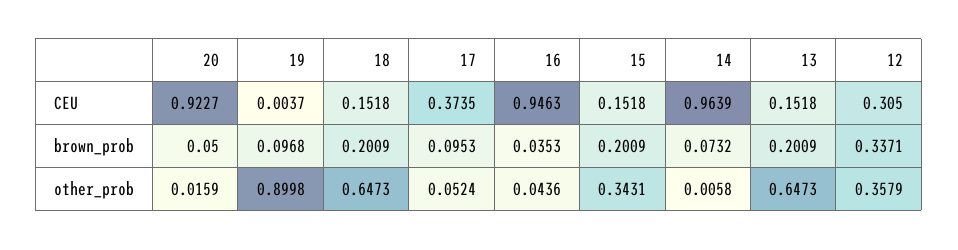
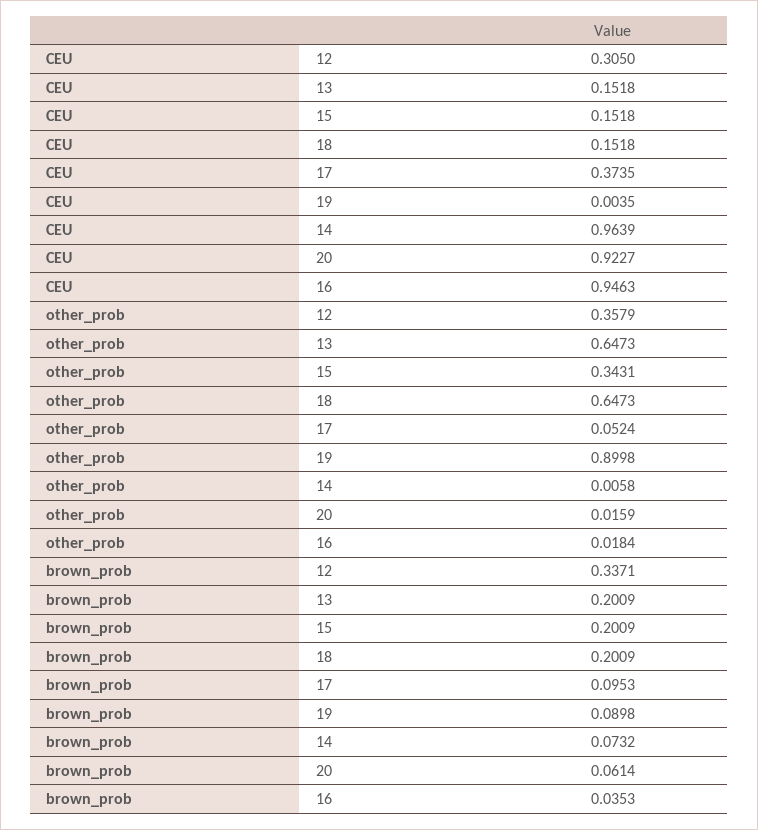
  {
    "20": {
      "CEU": 0.9227,
-     "brown_prob": 0.05,
+     "brown_prob": 0.0614,
      "other_prob": 0.0159
    },
    "19": {
-     "CEU": 0.0037,
+     "CEU": 0.0035,
-     "brown_prob": 0.0968,
+     "brown_prob": 0.0898,
      "other_prob": 0.8998
    },
    "18": {
      "CEU": 0.1518,
      "brown_prob": 0.2009,
      "other_prob": 0.6473
    },
    "17": {
      "CEU": 0.3735,
      "brown_prob": 0.0953,
      "other_prob": 0.0524
    },
    "16": {
      "CEU": 0.9463,
      "brown_prob": 0.0353,
-     "other_prob": 0.0436
+     "other_prob": 0.0184
    },
    "15": {
      "CEU": 0.1518,
      "brown_prob": 0.2009,
      "other_prob": 0.3431
    },
    "14": {
      "CEU": 0.9639,
      "brown_prob": 0.0732,
      "other_prob": 0.0058
    },
    "13": {
      "CEU": 0.1518,
      "brown_prob": 0.2009,
      "other_prob": 0.6473
    },
    "12": {
      "CEU": 0.305,
      "brown_prob": 0.3371,
      "other_prob": 0.3579
    }
  }

